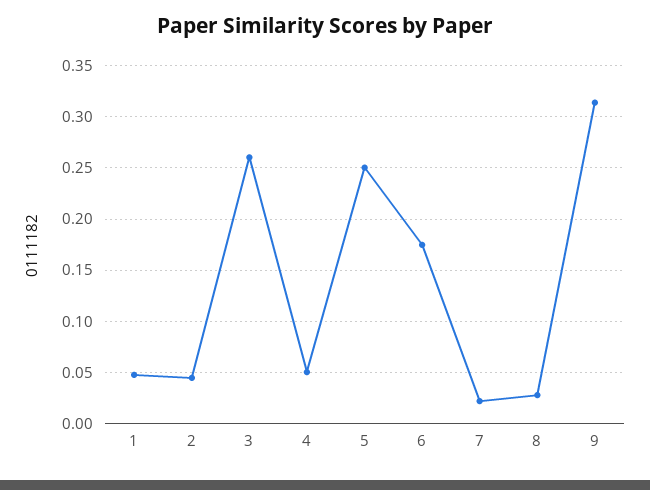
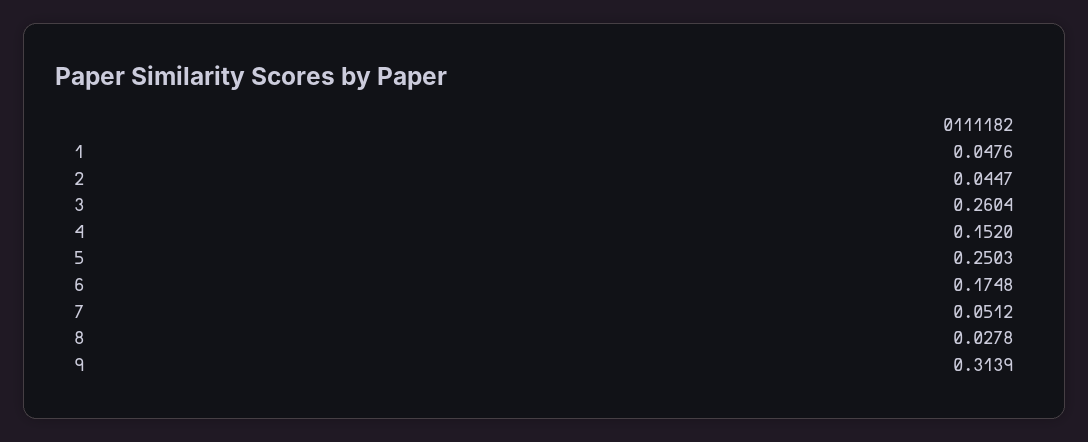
  {
    "1": 0.0476,
    "2": 0.0447,
    "3": 0.2604,
-   "4": 0.05,
+   "4": 0.152,
    "5": 0.2503,
    "6": 0.1748,
-   "7": 0.02,
+   "7": 0.0512,
    "8": 0.0278,
    "9": 0.3139
  }

